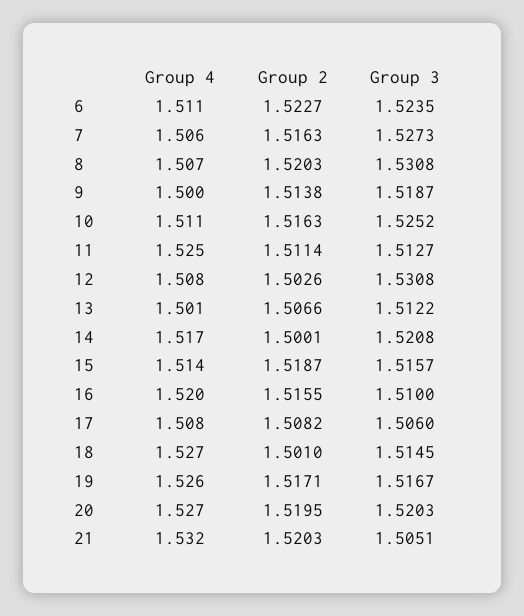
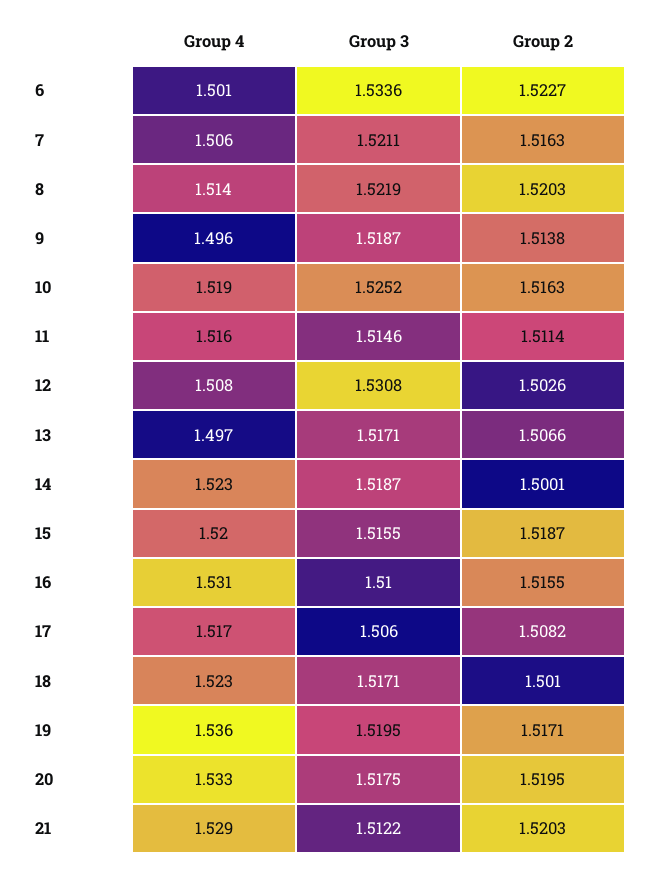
  {
    "Group 4": {
-     "6": 1.511,
+     "6": 1.501,
      "7": 1.506,
-     "8": 1.507,
+     "8": 1.514,
-     "9": 1.5,
+     "9": 1.496,
-     "10": 1.511,
+     "10": 1.519,
-     "11": 1.525,
+     "11": 1.516,
      "12": 1.508,
-     "13": 1.501,
+     "13": 1.497,
-     "14": 1.517,
+     "14": 1.523,
-     "15": 1.514,
+     "15": 1.52,
-     "16": 1.52,
+     "16": 1.531,
-     "17": 1.508,
+     "17": 1.517,
-     "18": 1.527,
+     "18": 1.523,
-     "19": 1.526,
+     "19": 1.536,
-     "20": 1.527,
+     "20": 1.533,
-     "21": 1.532
+     "21": 1.529
    },
    "Group 2": {
      "6": 1.5227,
      "7": 1.5163,
      "8": 1.5203,
      "9": 1.5138,
      "10": 1.5163,
      "11": 1.5114,
      "12": 1.5026,
      "13": 1.5066,
      "14": 1.5001,
      "15": 1.5187,
      "16": 1.5155,
      "17": 1.5082,
      "18": 1.501,
      "19": 1.5171,
      "20": 1.5195,
      "21": 1.5203
    },
    "Group 3": {
-     "6": 1.5235,
+     "6": 1.5336,
-     "7": 1.5273,
+     "7": 1.5211,
-     "8": 1.5308,
+     "8": 1.5219,
      "9": 1.5187,
      "10": 1.5252,
-     "11": 1.5127,
+     "11": 1.5146,
      "12": 1.5308,
-     "13": 1.5122,
+     "13": 1.5171,
-     "14": 1.5208,
+     "14": 1.5187,
-     "15": 1.5157,
+     "15": 1.5155,
      "16": 1.51,
      "17": 1.506,
-     "18": 1.5145,
+     "18": 1.5171,
-     "19": 1.5167,
+     "19": 1.5195,
-     "20": 1.5203,
+     "20": 1.5175,
-     "21": 1.5051
+     "21": 1.5122
    }
  }

